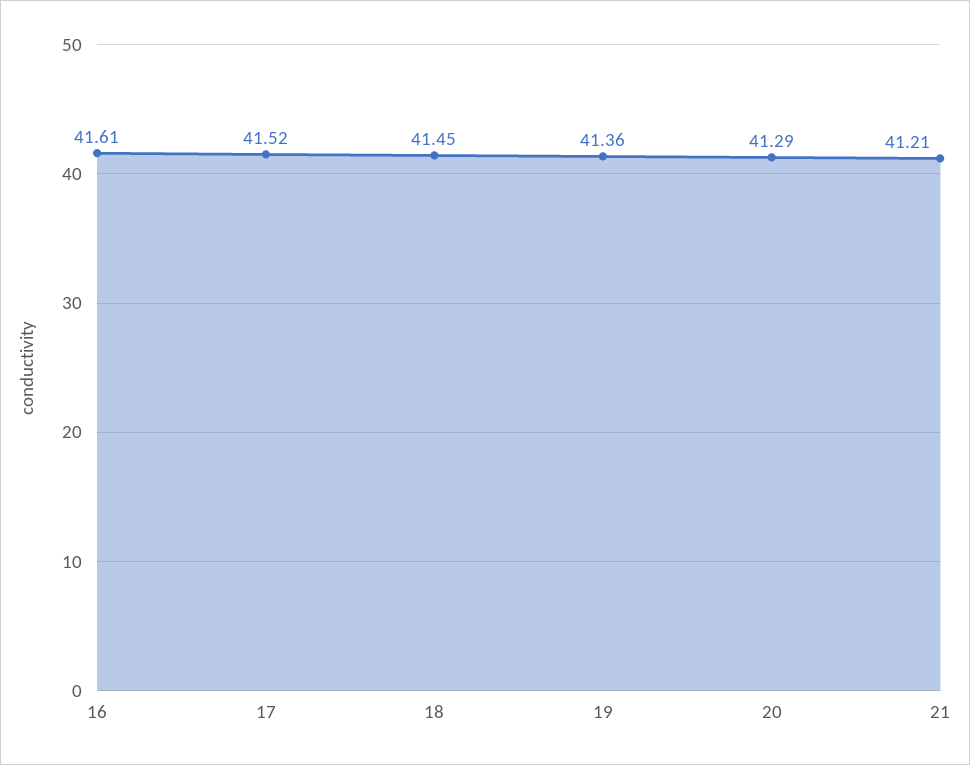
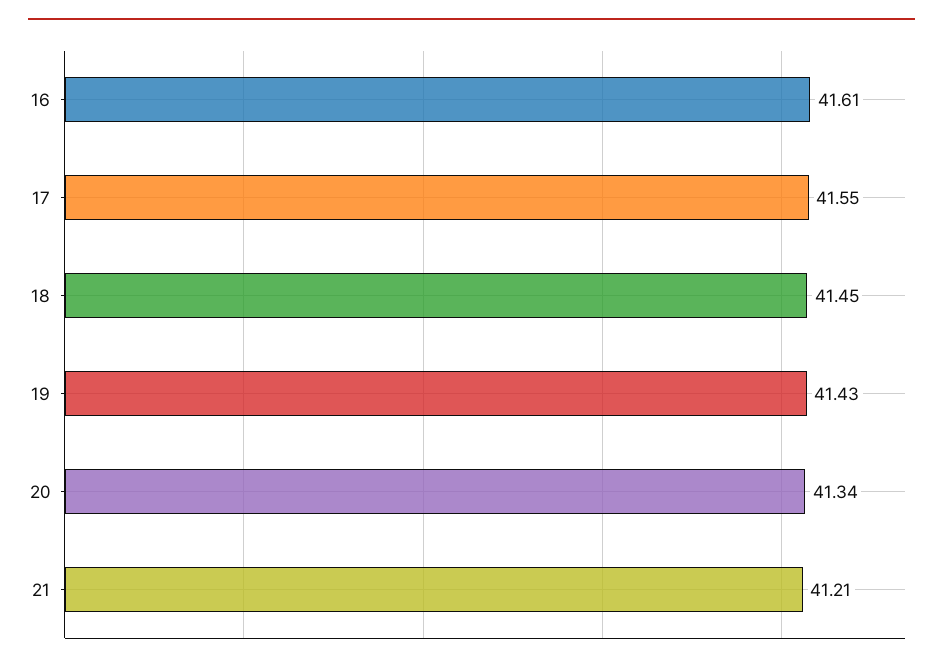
  {
    "16": 41.61,
-   "17": 41.52,
+   "17": 41.55,
    "18": 41.45,
-   "19": 41.36,
+   "19": 41.43,
-   "20": 41.29,
+   "20": 41.34,
    "21": 41.21
  }

